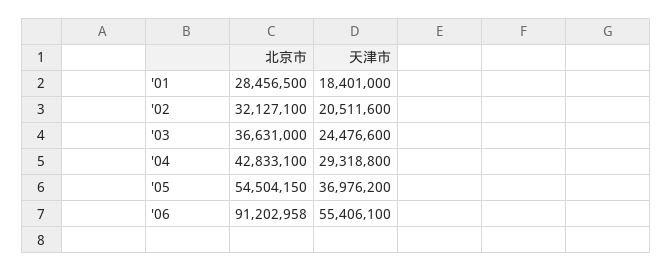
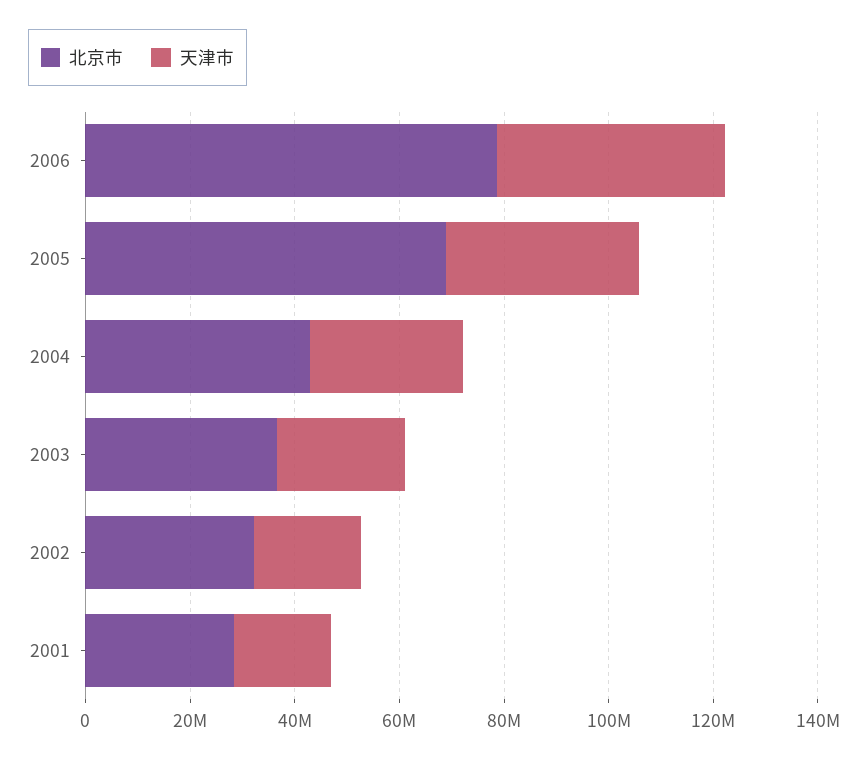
  {
    "北京市": {
      "'01": 28456500,
      "'02": 32127100,
      "'03": 36631000,
      "'04": 42833100,
-     "'05": 54504150,
+     "'05": 70000000,
-     "'06": 91202958
+     "'06": 80000000
    },
    "天津市": {
      "'01": 18401000,
      "'02": 20511600,
      "'03": 24476600,
      "'04": 29318800,
      "'05": 36976200,
-     "'06": 55406100
+     "'06": 45000000
    }
  }

